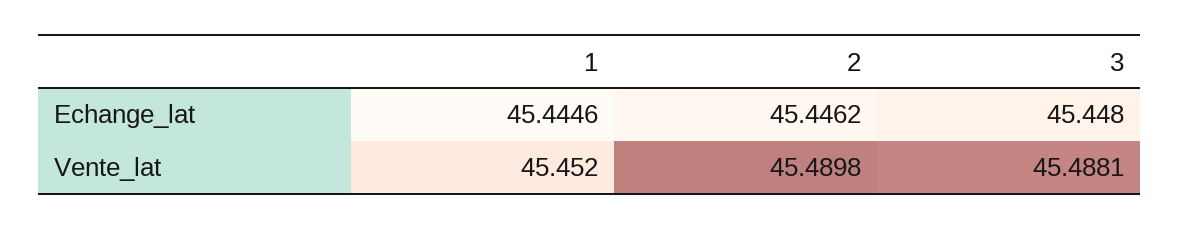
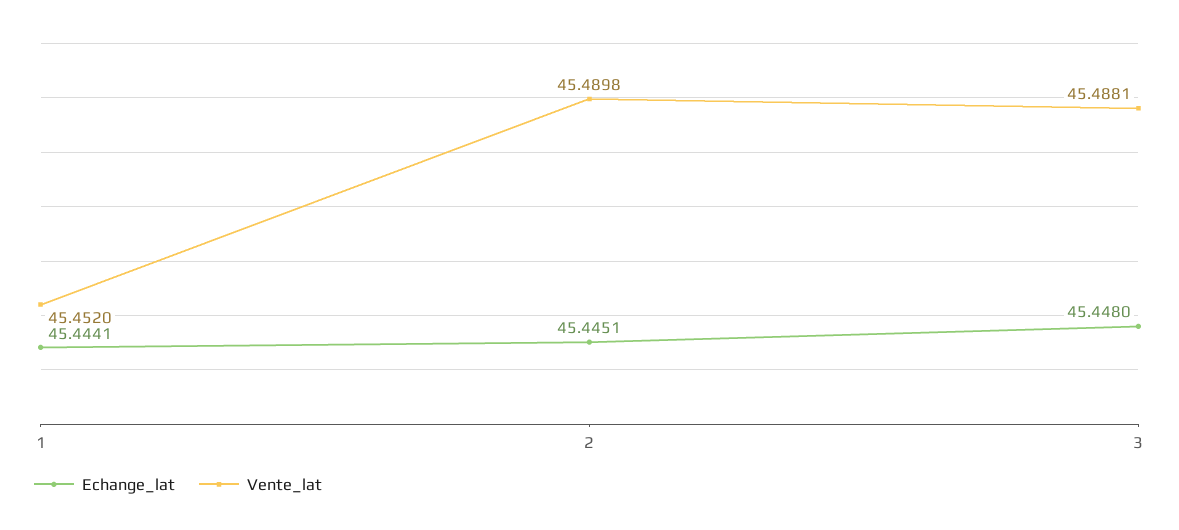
  {
    "Echange_lat": {
-     "1": 45.4446,
+     "1": 45.4441,
-     "2": 45.4462,
+     "2": 45.4451,
      "3": 45.448
    },
    "Vente_lat": {
      "1": 45.452,
      "2": 45.4898,
      "3": 45.4881
    }
  }

